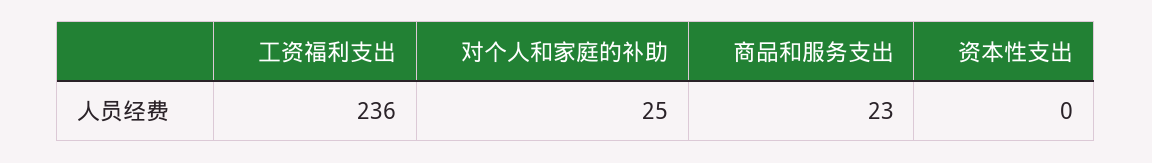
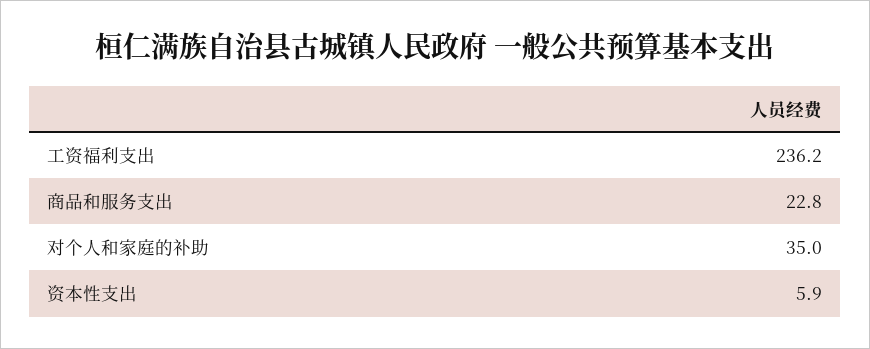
  {
    "工资福利支出": 236.2,
-   "对个人和家庭的补助": 25,
+   "对个人和家庭的补助": 35,
    "商品和服务支出": 22.8,
-   "资本性支出": 0
+   "资本性支出": 5.9
  }

